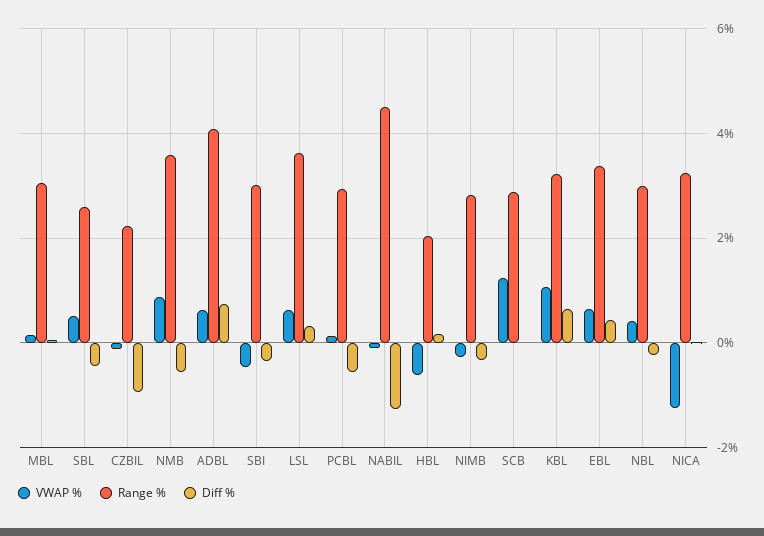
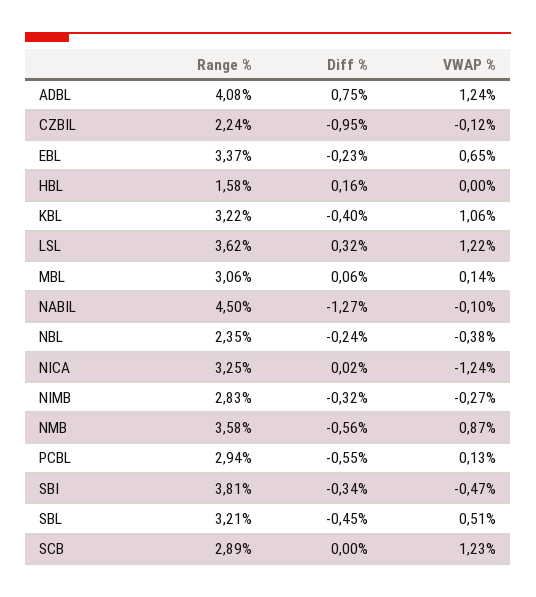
  {
    "VWAP %": {
      "MBL": 0.14,
      "SBL": 0.51,
      "CZBIL": -0.12,
      "NMB": 0.87,
-     "ADBL": 0.6,
+     "ADBL": 1.24,
      "SBI": -0.47,
-     "LSL": 0.6,
+     "LSL": 1.22,
      "PCBL": 0.13,
      "NABIL": -0.1,
-     "HBL": -0.6,
+     "HBL": 0,
      "NIMB": -0.27,
      "SCB": 1.23,
      "KBL": 1.06,
      "EBL": 0.65,
-     "NBL": 0.4,
+     "NBL": -0.38,
      "NICA": -1.24
    },
    "Range %": {
      "MBL": 3.06,
-     "SBL": 2.6,
+     "SBL": 3.21,
      "CZBIL": 2.24,
      "NMB": 3.58,
      "ADBL": 4.08,
-     "SBI": 3,
+     "SBI": 3.81,
      "LSL": 3.62,
      "PCBL": 2.94,
      "NABIL": 4.5,
-     "HBL": 2,
+     "HBL": 1.58,
      "NIMB": 2.83,
      "SCB": 2.89,
      "KBL": 3.22,
      "EBL": 3.37,
-     "NBL": 3,
+     "NBL": 2.35,
      "NICA": 3.25
    },
    "Diff %": {
      "MBL": 0.06,
      "SBL": -0.45,
      "CZBIL": -0.95,
      "NMB": -0.56,
      "ADBL": 0.75,
      "SBI": -0.34,
      "LSL": 0.32,
      "PCBL": -0.55,
      "NABIL": -1.27,
      "HBL": 0.16,
      "NIMB": -0.32,
      "SCB": 0,
-     "KBL": 0.6,
+     "KBL": -0.4,
-     "EBL": 0.4,
+     "EBL": -0.23,
      "NBL": -0.24,
      "NICA": 0.02
    }
  }

